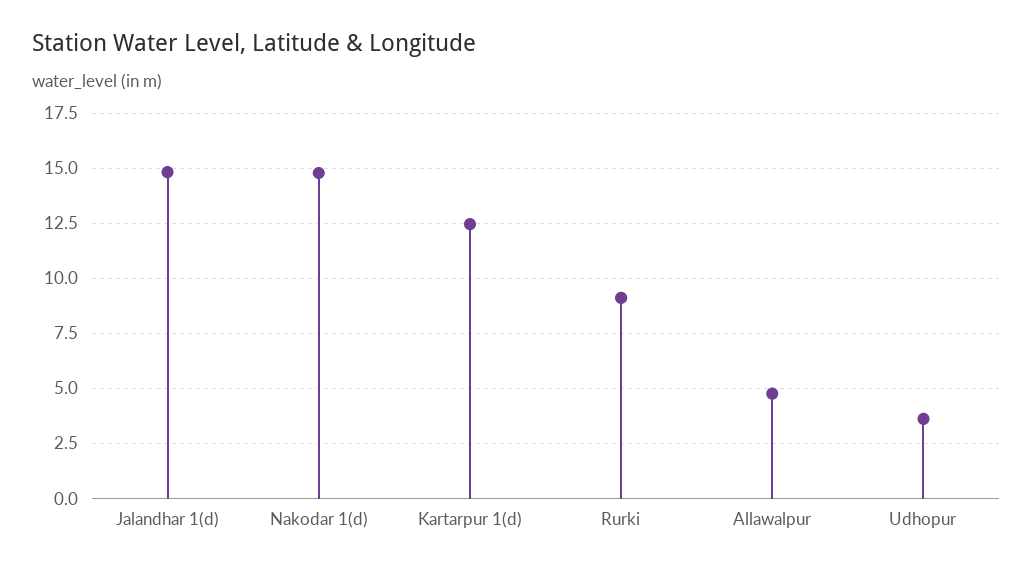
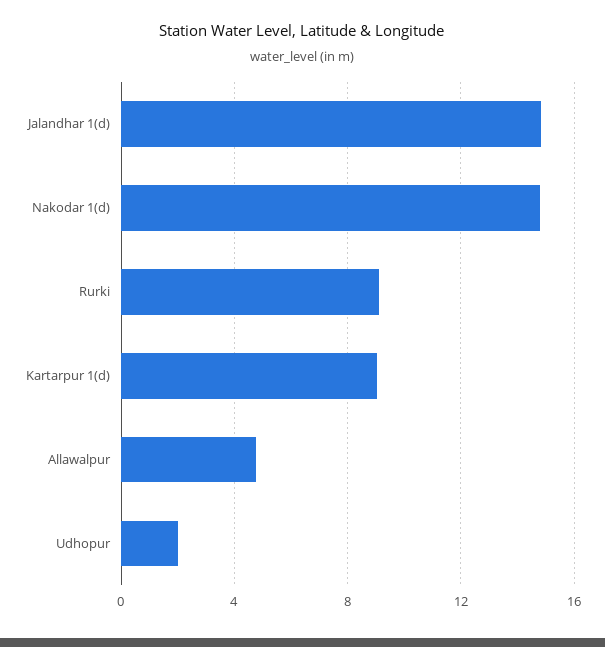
  {
    "Jalandhar 1(d)": 15,
    "Nakodar 1(d)": 15,
-   "Kartarpur 1(d)": 12.5,
+   "Kartarpur 1(d)": 9,
    "Rurki": 9,
    "Allawalpur": 5,
-   "Udhopur": 3.5
+   "Udhopur": 2
  }

